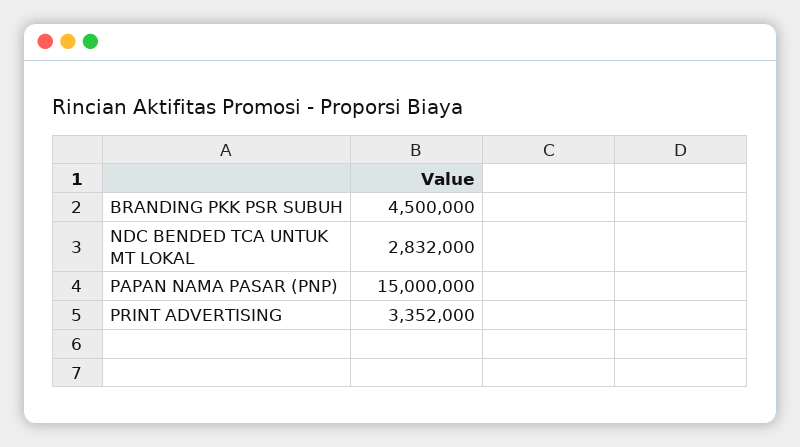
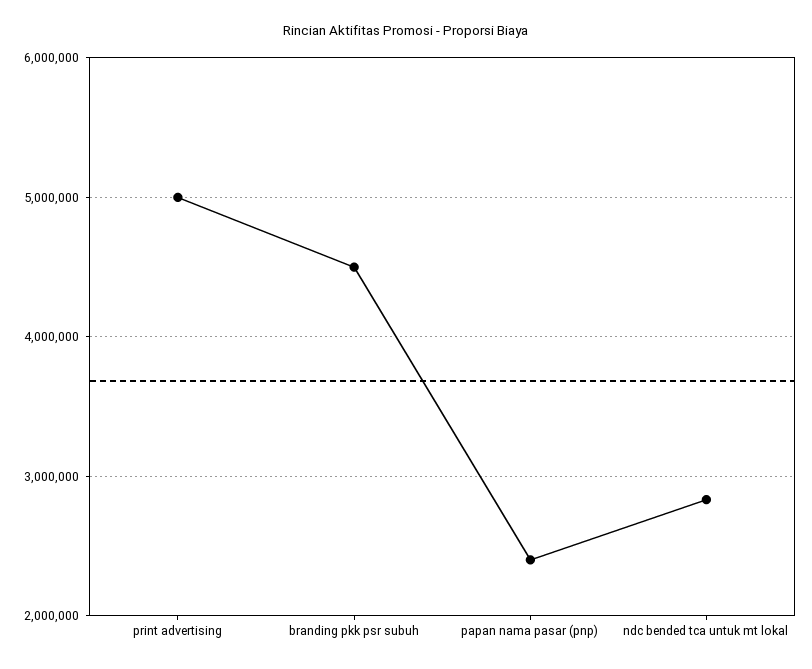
  {
    "BRANDING PKK PSR SUBUH": 4500000,
    "NDC BENDED TCA UNTUK MT LOKAL": 2832000,
-   "PAPAN NAMA PASAR (PNP)": 15000000,
+   "PAPAN NAMA PASAR (PNP)": 2400000,
-   "PRINT ADVERTISING": 3352000
+   "PRINT ADVERTISING": 5000000
  }

